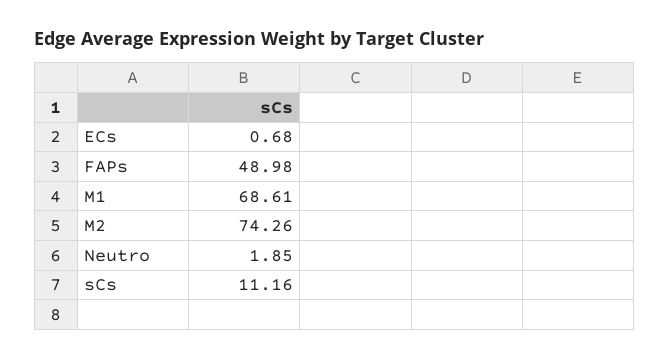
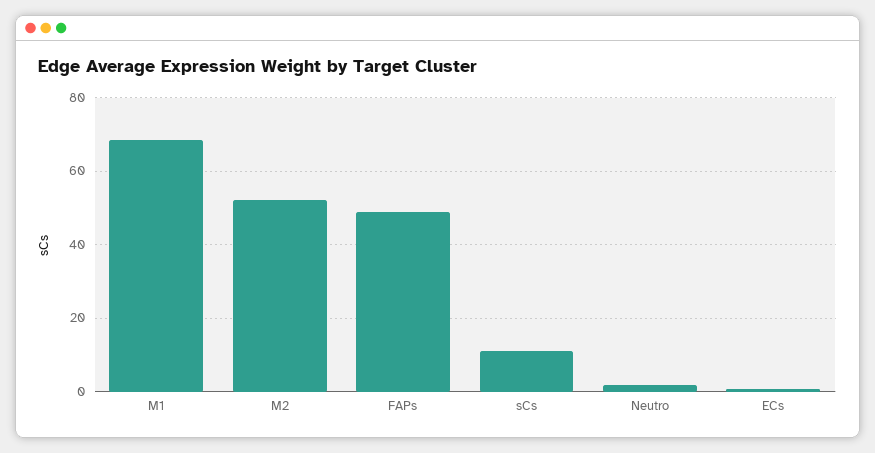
  {
    "ECs": 0.68,
    "FAPs": 48.98,
    "M1": 68.61,
-   "M2": 74.26,
+   "M2": 52,
    "Neutro": 1.85,
    "sCs": 11.16
  }

